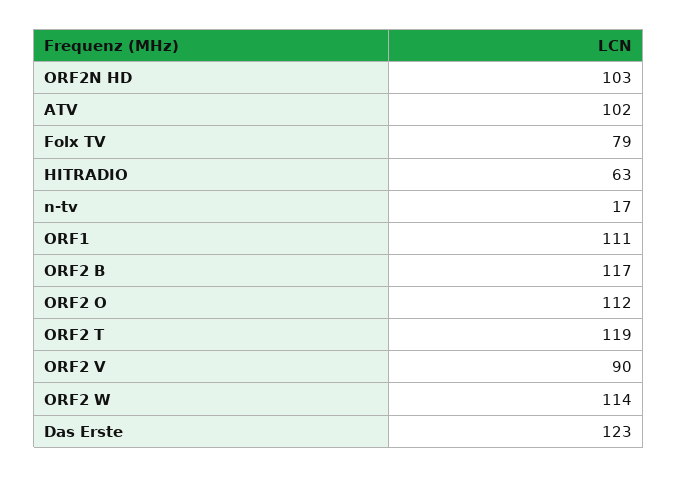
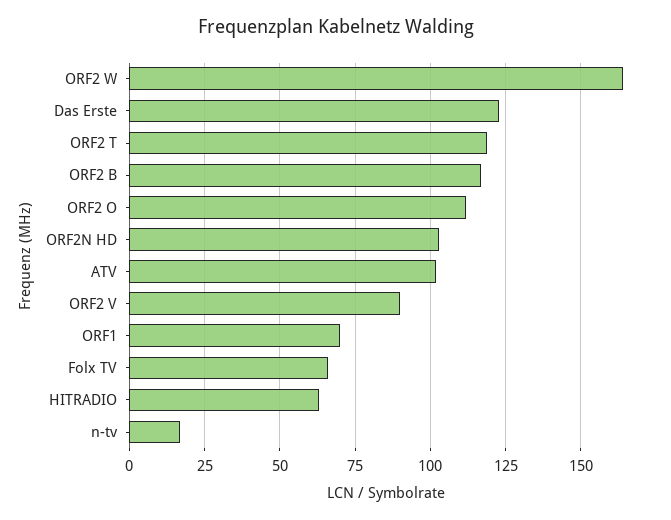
  {
    "ORF2N HD": 103,
    "ATV": 102,
-   "Folx TV": 79,
+   "Folx TV": 65,
    "HITRADIO": 63,
    "n-tv": 17,
-   "ORF1": 111,
+   "ORF1": 70,
    "ORF2 B": 117,
    "ORF2 O": 112,
    "ORF2 T": 119,
    "ORF2 V": 90,
-   "ORF2 W": 114,
+   "ORF2 W": 165,
    "Das Erste": 123
  }

